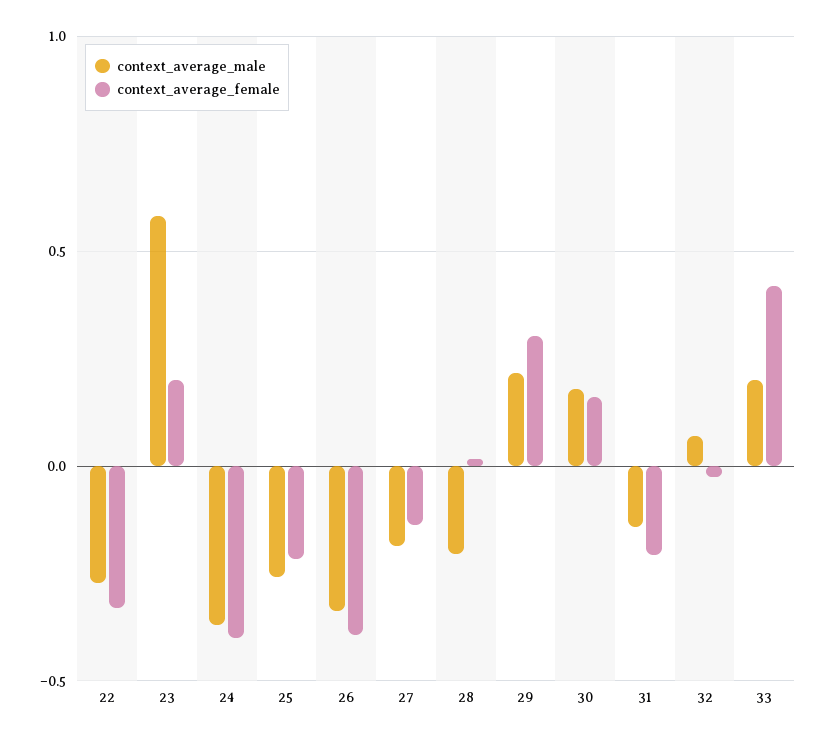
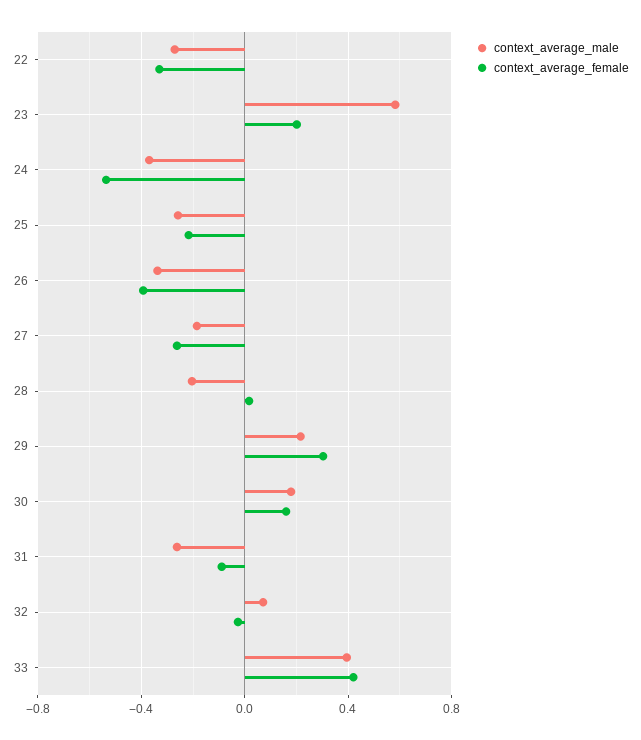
  {
    "context_average_male": {
      "22": -0.25,
      "23": 0.6,
      "24": -0.35,
      "25": -0.25,
      "26": -0.35,
      "27": -0.2,
      "28": -0.2,
      "29": 0.2,
      "30": 0.2,
-     "31": -0.15,
+     "31": -0.25,
      "32": 0.05,
-     "33": 0.2
+     "33": 0.4
    },
    "context_average_female": {
      "22": -0.35,
      "23": 0.2,
-     "24": -0.4,
+     "24": -0.55,
      "25": -0.2,
      "26": -0.4,
-     "27": -0.15,
+     "27": -0.25,
      "28": 0,
      "29": 0.3,
      "30": 0.15,
-     "31": -0.2,
+     "31": -0.1,
      "32": -0.05,
      "33": 0.4
    }
  }

